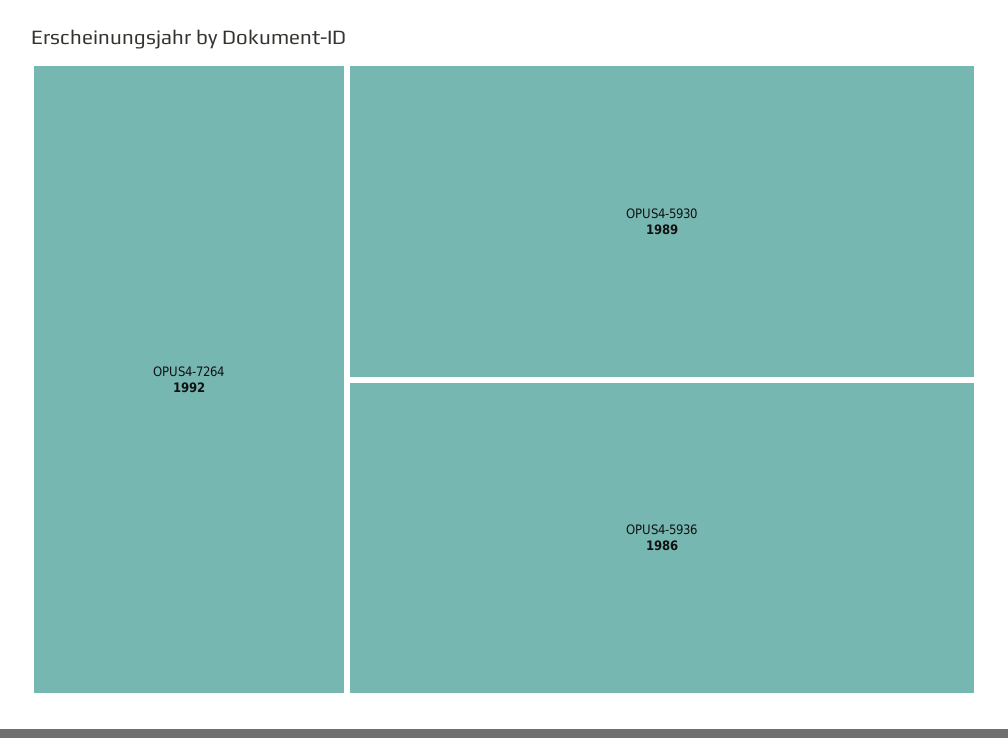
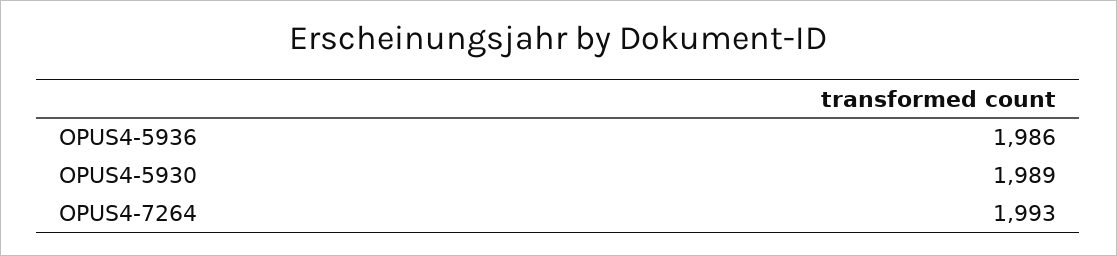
  {
-   "OPUS4-7264": 1992,
+   "OPUS4-7264": 1993,
    "OPUS4-5930": 1989,
    "OPUS4-5936": 1986
  }

